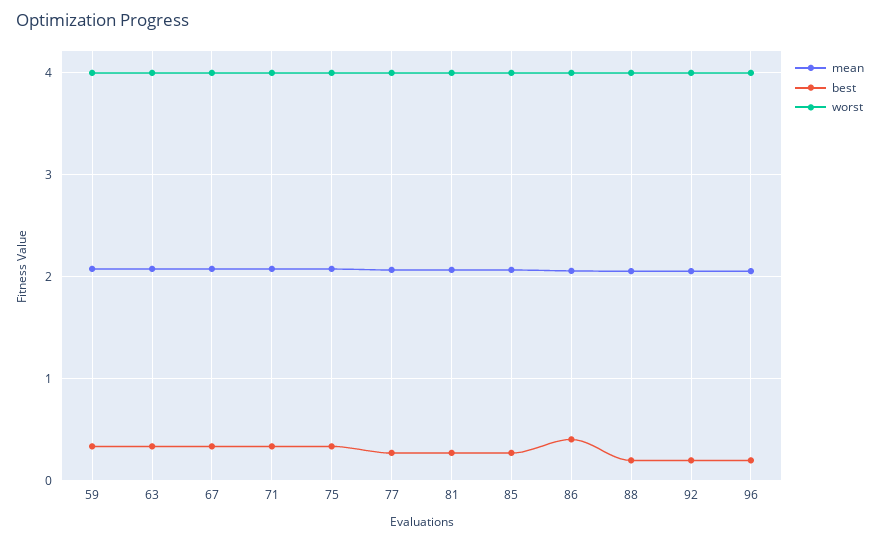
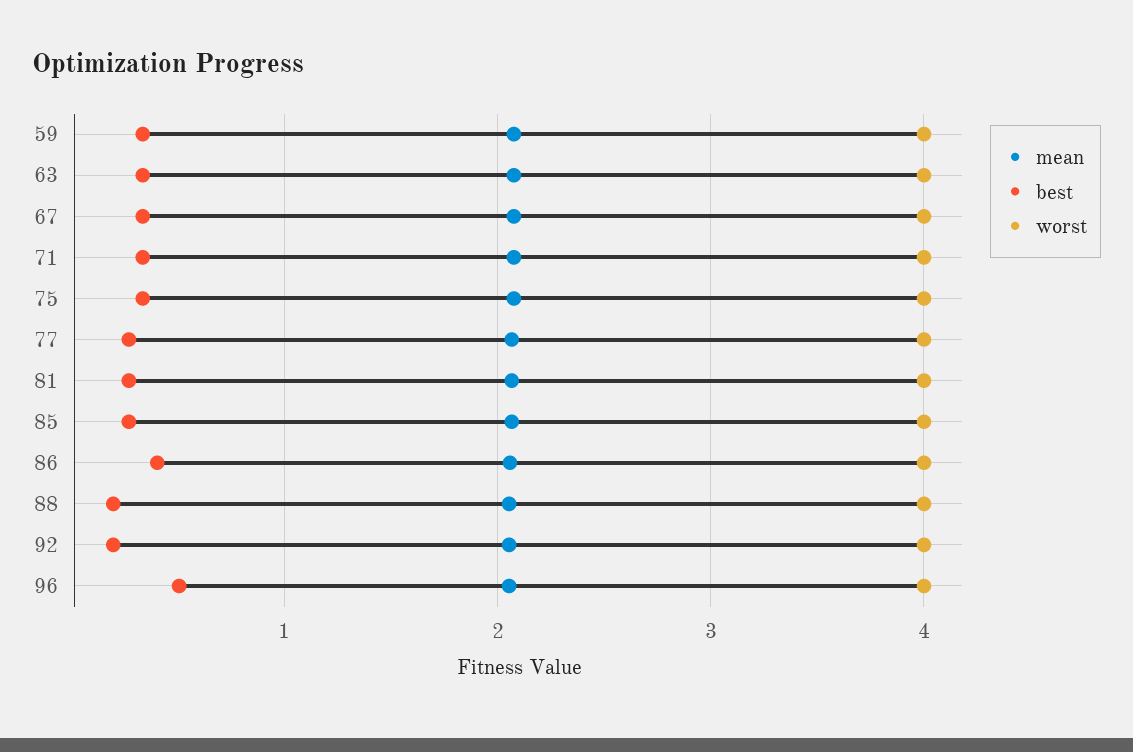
  {
    "mean": {
      "59": 2.1,
      "63": 2.1,
      "67": 2.1,
      "71": 2.1,
      "75": 2.1,
      "77": 2.1,
      "81": 2.1,
      "85": 2.1,
      "86": 2.1,
      "88": 2.1,
      "92": 2.1,
      "96": 2.1
    },
    "best": {
      "59": 0.3,
      "63": 0.3,
      "67": 0.3,
      "71": 0.3,
      "75": 0.3,
      "77": 0.3,
      "81": 0.3,
      "85": 0.3,
      "86": 0.4,
      "88": 0.2,
      "92": 0.2,
-     "96": 0.2
+     "96": 0.5
    },
    "worst": {
      "59": 4,
      "63": 4,
      "67": 4,
      "71": 4,
      "75": 4,
      "77": 4,
      "81": 4,
      "85": 4,
      "86": 4,
      "88": 4,
      "92": 4,
      "96": 4
    }
  }

